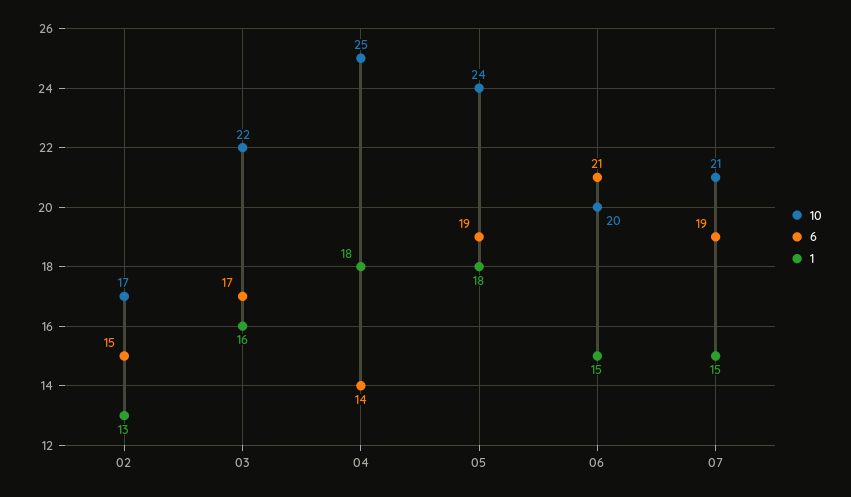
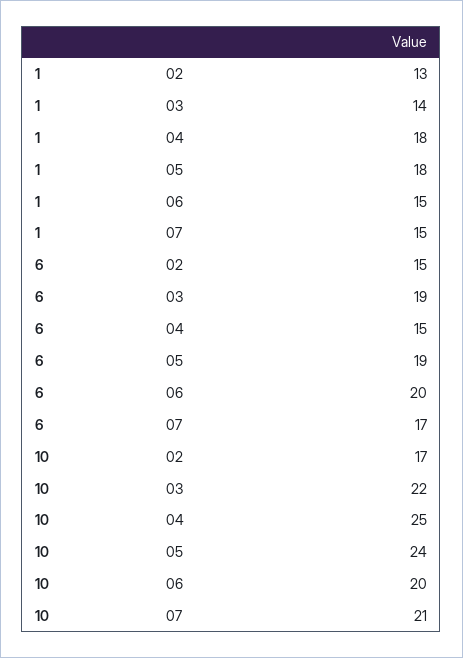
  {
    "10": {
      "02": 17,
      "03": 22,
      "04": 25,
      "05": 24,
      "06": 20,
      "07": 21
    },
    "6": {
      "02": 15,
-     "03": 17,
+     "03": 19,
-     "04": 14,
+     "04": 15,
      "05": 19,
-     "06": 21,
+     "06": 20,
-     "07": 19
+     "07": 17
    },
    "1": {
      "02": 13,
-     "03": 16,
+     "03": 14,
      "04": 18,
      "05": 18,
      "06": 15,
      "07": 15
    }
  }

